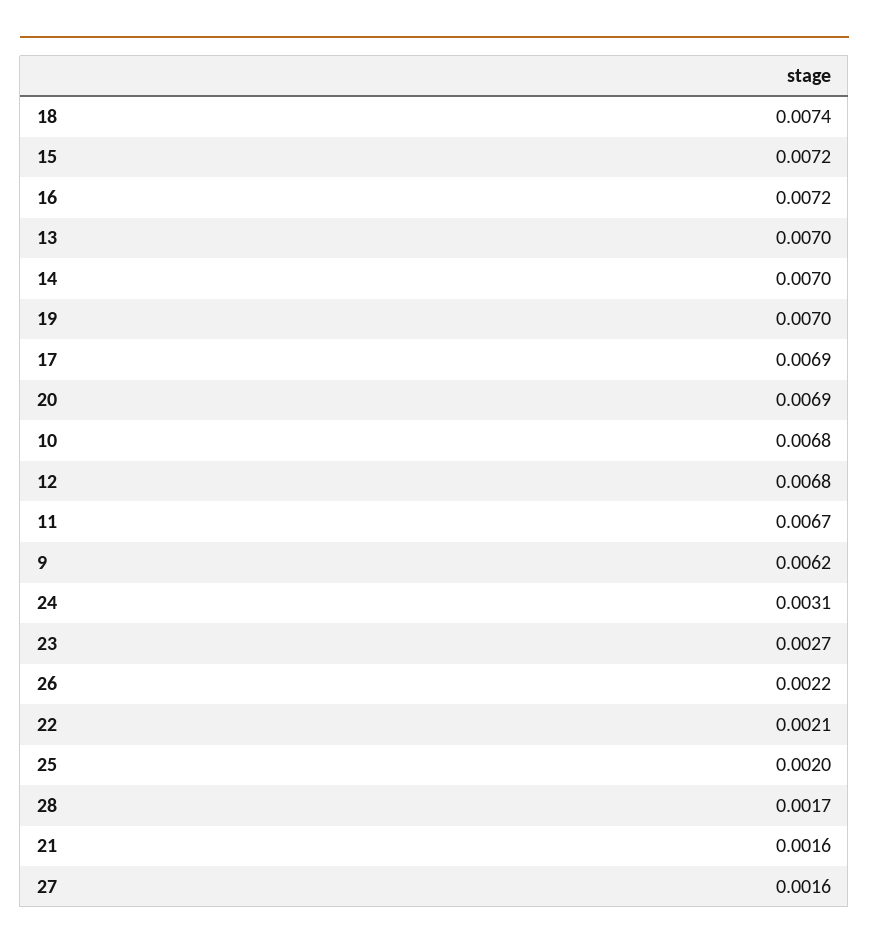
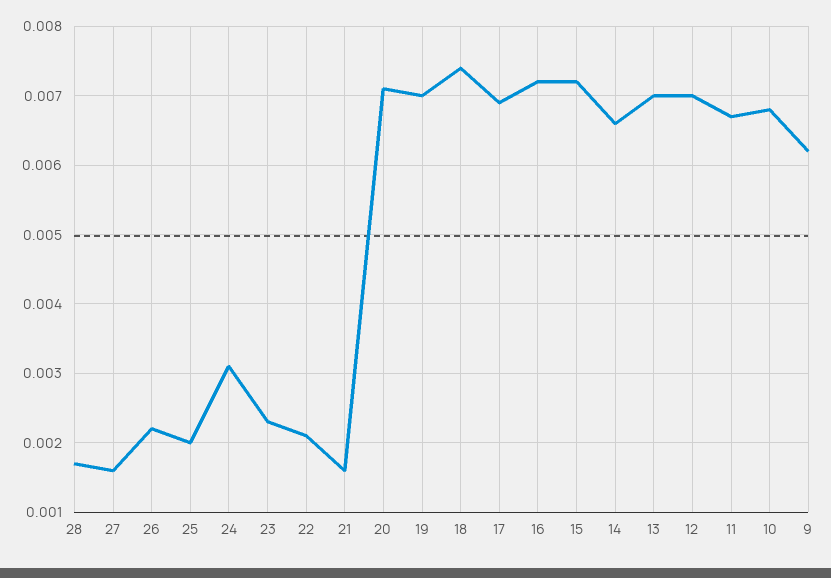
  {
    "18": 0.0074,
    "15": 0.0072,
    "16": 0.0072,
    "13": 0.007,
-   "14": 0.007,
+   "14": 0.0066,
    "19": 0.007,
    "17": 0.0069,
-   "20": 0.0069,
+   "20": 0.0071,
    "10": 0.0068,
-   "12": 0.0068,
+   "12": 0.007,
    "11": 0.0067,
    "9": 0.0062,
    "24": 0.0031,
-   "23": 0.0027,
+   "23": 0.0023,
    "26": 0.0022,
    "22": 0.0021,
    "25": 0.002,
    "28": 0.0017,
    "21": 0.0016,
    "27": 0.0016
  }

